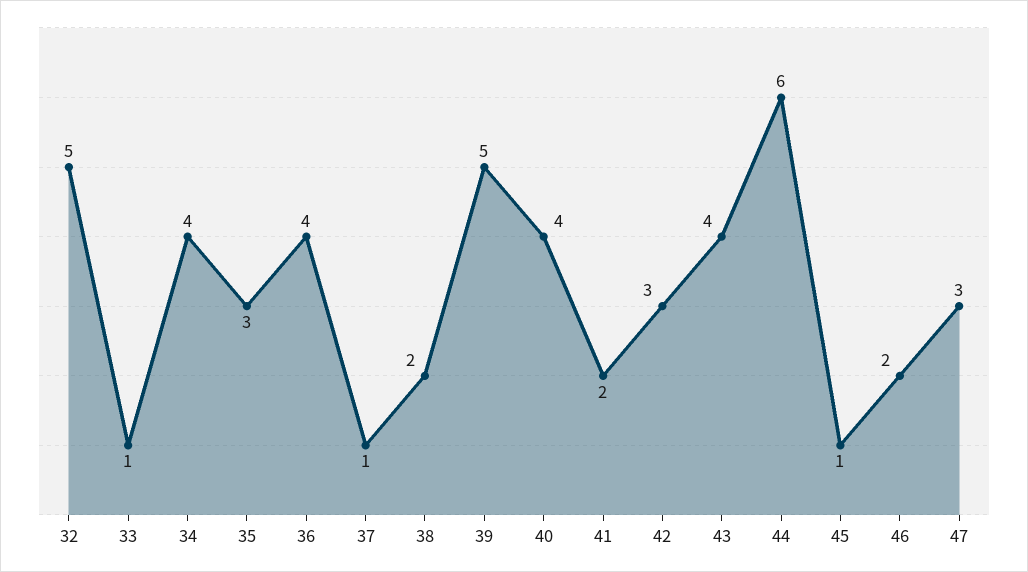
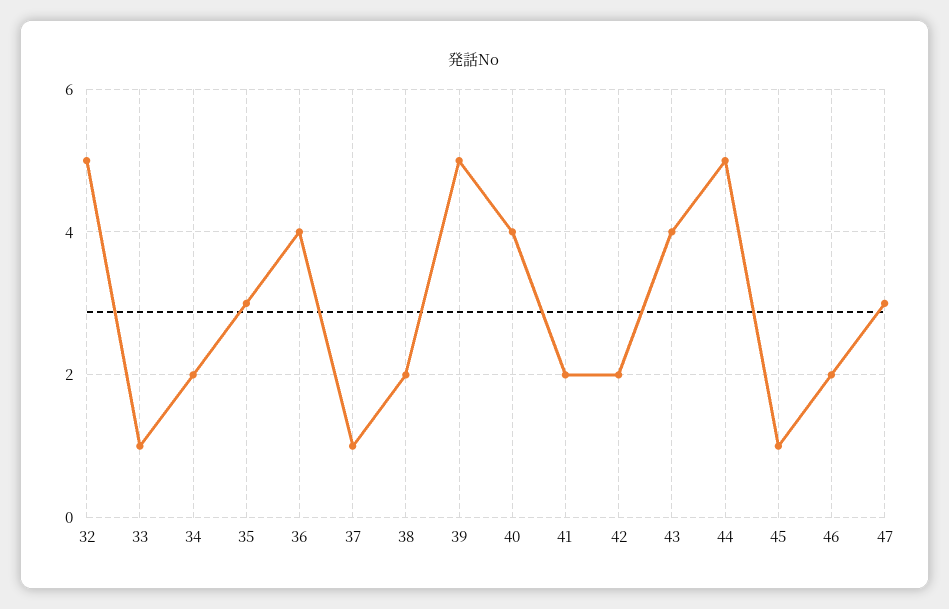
  {
    "32": 5,
    "33": 1,
-   "34": 4,
+   "34": 2,
    "35": 3,
    "36": 4,
    "37": 1,
    "38": 2,
    "39": 5,
    "40": 4,
    "41": 2,
-   "42": 3,
+   "42": 2,
    "43": 4,
-   "44": 6,
+   "44": 5,
    "45": 1,
    "46": 2,
    "47": 3
  }

